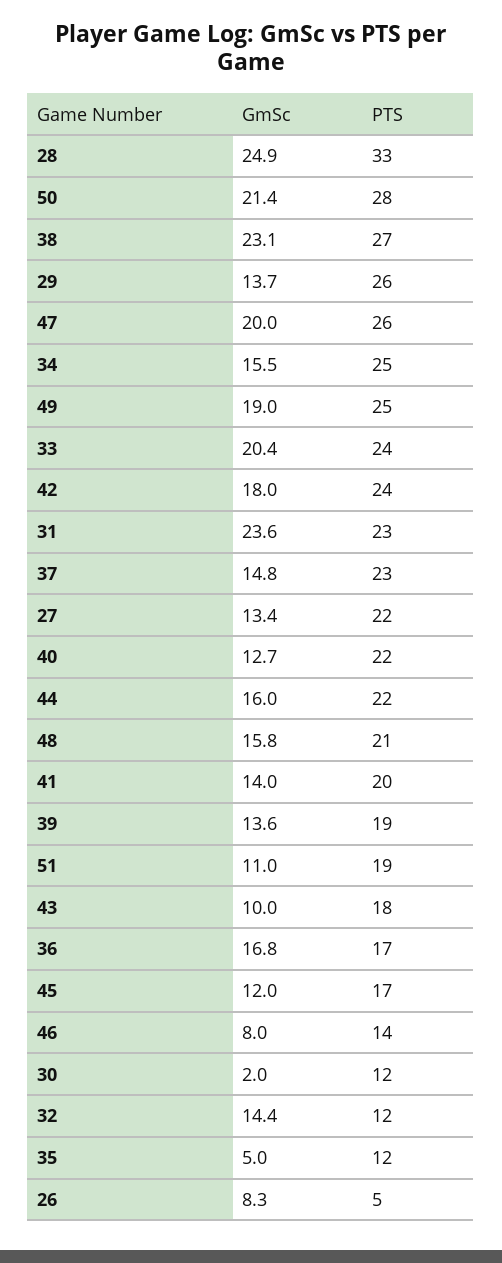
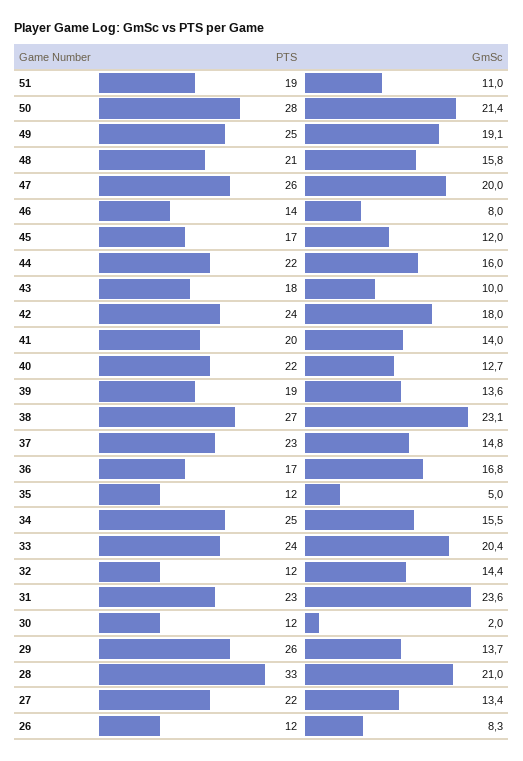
  {
    "GmSc": {
-     "28": 24.9,
+     "28": 21,
      "50": 21.4,
      "38": 23.1,
      "29": 13.7,
      "47": 20,
      "34": 15.5,
-     "49": 19,
+     "49": 19.1,
      "33": 20.4,
      "42": 18,
      "31": 23.6,
      "37": 14.8,
      "27": 13.4,
      "40": 12.7,
      "44": 16,
      "48": 15.8,
      "41": 14,
      "39": 13.6,
      "51": 11,
      "43": 10,
      "36": 16.8,
      "45": 12,
      "46": 8,
      "30": 2,
      "32": 14.4,
      "35": 5,
      "26": 8.3
    },
    "PTS": {
      "28": 33,
      "50": 28,
      "38": 27,
      "29": 26,
      "47": 26,
      "34": 25,
      "49": 25,
      "33": 24,
      "42": 24,
      "31": 23,
      "37": 23,
      "27": 22,
      "40": 22,
      "44": 22,
      "48": 21,
      "41": 20,
      "39": 19,
      "51": 19,
      "43": 18,
      "36": 17,
      "45": 17,
      "46": 14,
      "30": 12,
      "32": 12,
      "35": 12,
-     "26": 5
+     "26": 12
    }
  }

